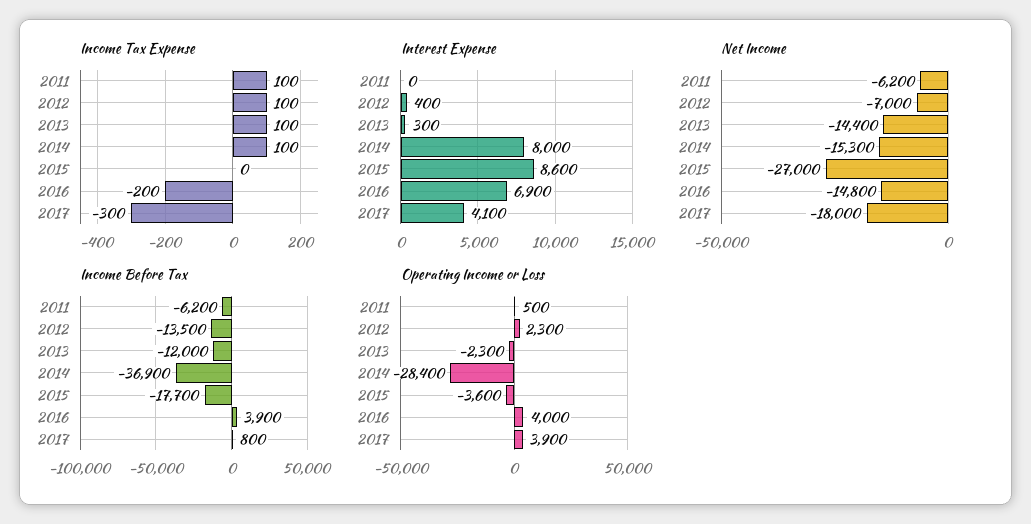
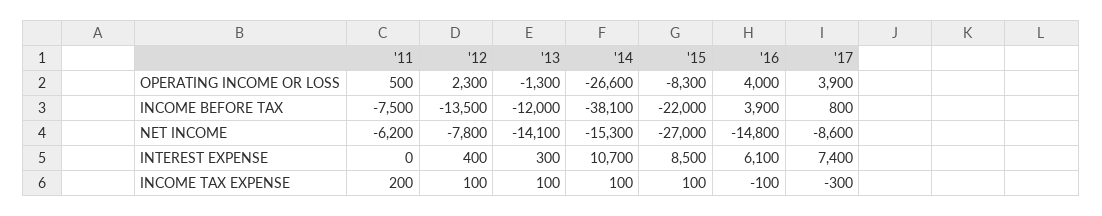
  {
    "Income Tax Expense": {
-     "2011": 100,
+     "2011": 200,
      "2012": 100,
      "2013": 100,
      "2014": 100,
-     "2015": 0,
+     "2015": 100,
-     "2016": -200,
+     "2016": -100,
      "2017": -300
    },
    "Interest Expense": {
      "2011": 0,
      "2012": 400,
      "2013": 300,
-     "2014": 8000,
+     "2014": 10700,
-     "2015": 8600,
+     "2015": 8500,
-     "2016": 6900,
+     "2016": 6100,
-     "2017": 4100
+     "2017": 7400
    },
    "Net Income": {
      "2011": -6200,
-     "2012": -7000,
+     "2012": -7800,
-     "2013": -14400,
+     "2013": -14100,
      "2014": -15300,
      "2015": -27000,
      "2016": -14800,
-     "2017": -18000
+     "2017": -8600
    },
    "Income Before Tax": {
-     "2011": -6200,
+     "2011": -7500,
      "2012": -13500,
      "2013": -12000,
-     "2014": -36900,
+     "2014": -38100,
-     "2015": -17700,
+     "2015": -22000,
      "2016": 3900,
      "2017": 800
    },
    "Operating Income or Loss": {
      "2011": 500,
      "2012": 2300,
-     "2013": -2300,
+     "2013": -1300,
-     "2014": -28400,
+     "2014": -26600,
-     "2015": -3600,
+     "2015": -8300,
      "2016": 4000,
      "2017": 3900
    }
  }

